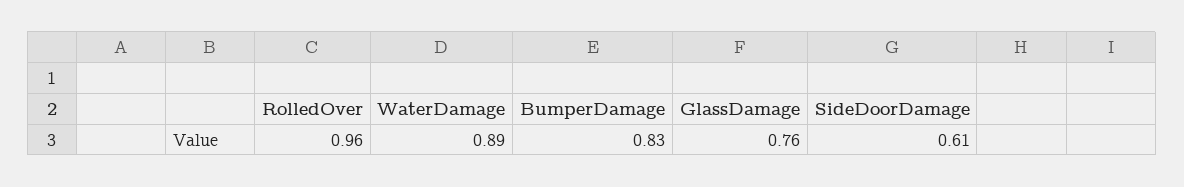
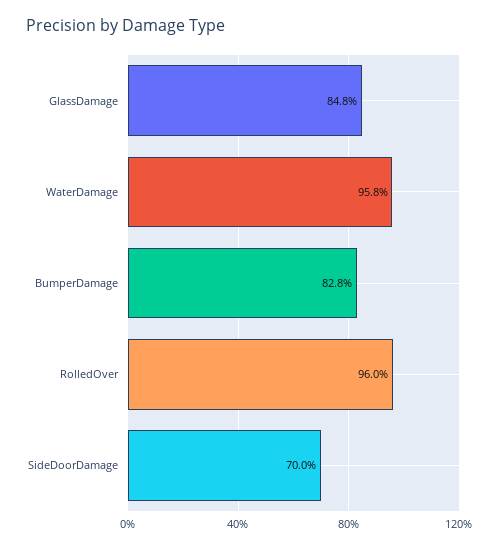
  {
    "RolledOver": 0.96,
-   "WaterDamage": 0.89,
+   "WaterDamage": 0.958,
    "BumperDamage": 0.828,
-   "GlassDamage": 0.76,
+   "GlassDamage": 0.848,
-   "SideDoorDamage": 0.61
+   "SideDoorDamage": 0.7
  }

